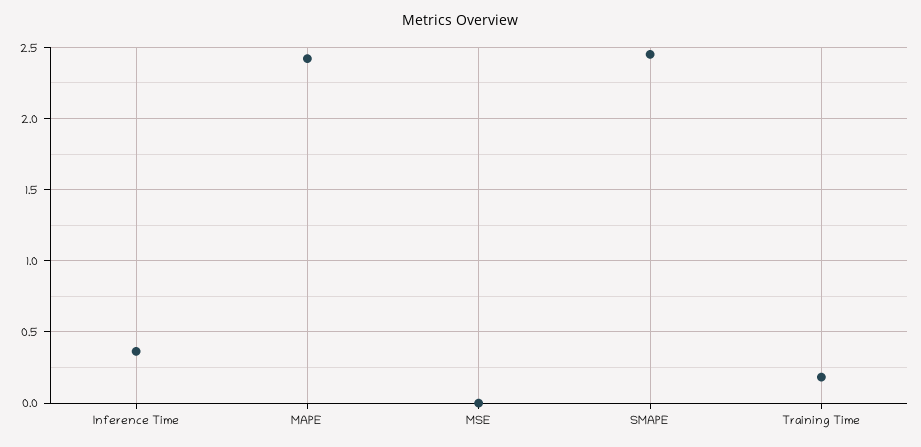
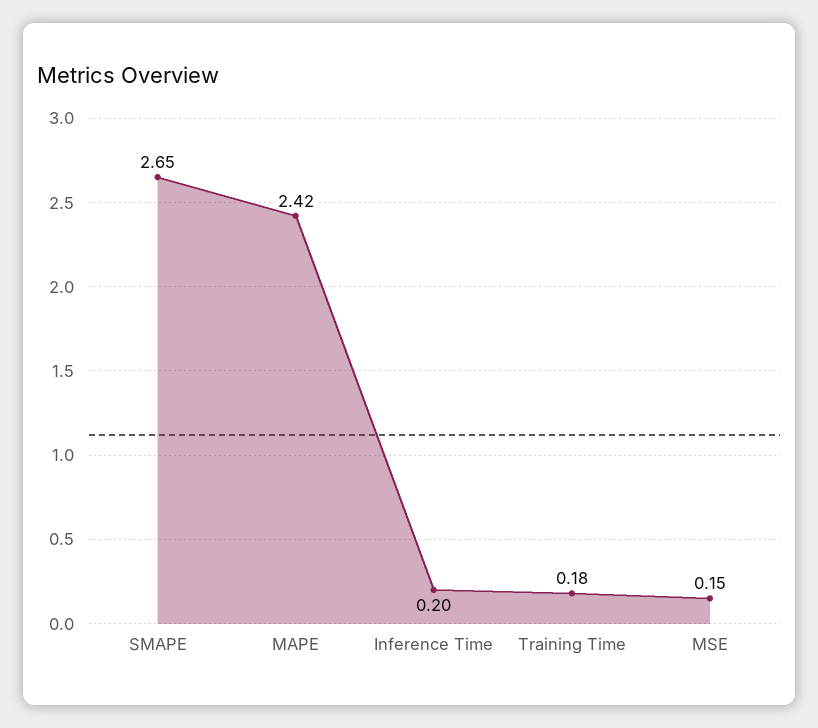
  {
-   "Inference Time": 0.35,
+   "Inference Time": 0.2,
    "MAPE": 2.42,
-   "MSE": 0,
+   "MSE": 0.15,
-   "SMAPE": 2.45,
+   "SMAPE": 2.65,
    "Training Time": 0.18
  }

